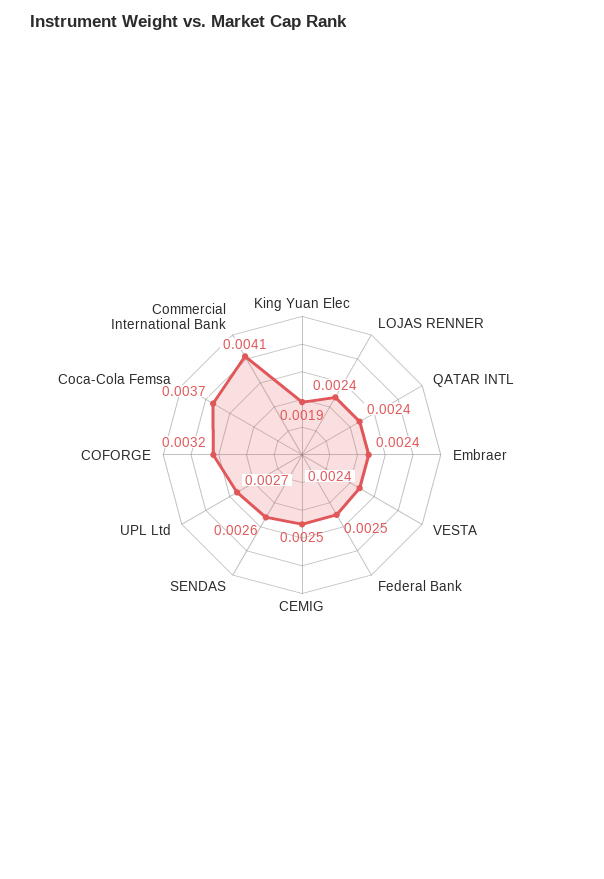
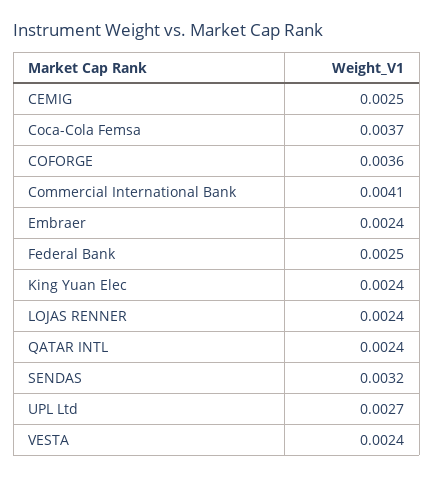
  {
-   "King Yuan Elec": 0.0019,
+   "King Yuan Elec": 0.0024,
    "LOJAS RENNER": 0.0024,
    "QATAR INTL": 0.0024,
    "Embraer": 0.0024,
    "VESTA": 0.0024,
    "Federal Bank": 0.0025,
    "CEMIG": 0.0025,
-   "SENDAS": 0.0026,
+   "SENDAS": 0.0032,
    "UPL Ltd": 0.0027,
-   "COFORGE": 0.0032,
+   "COFORGE": 0.0036,
    "Coca-Cola Femsa": 0.0037,
    "Commercial International Bank": 0.0041
  }

